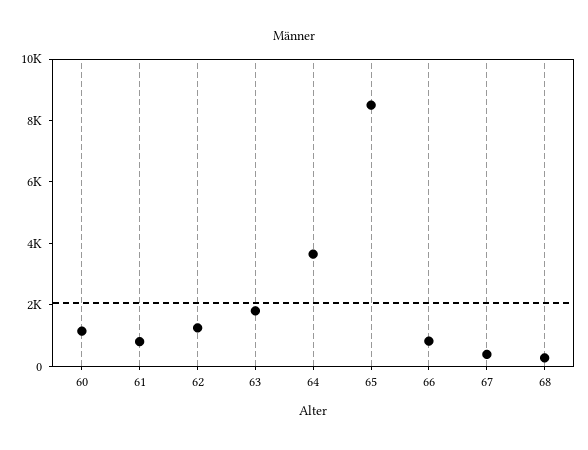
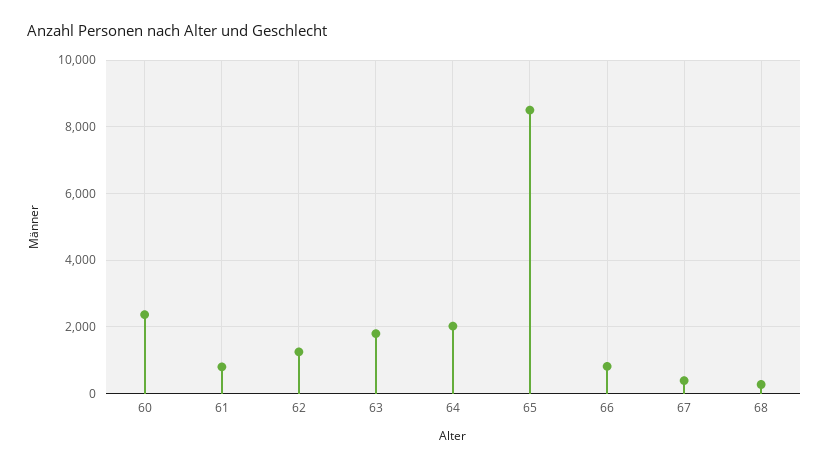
  {
-   "60": 1000,
+   "60": 2400,
    "61": 800,
    "62": 1200,
    "63": 1800,
-   "64": 3500,
+   "64": 2000,
    "65": 8400,
    "66": 800,
    "67": 400,
    "68": 200
  }

